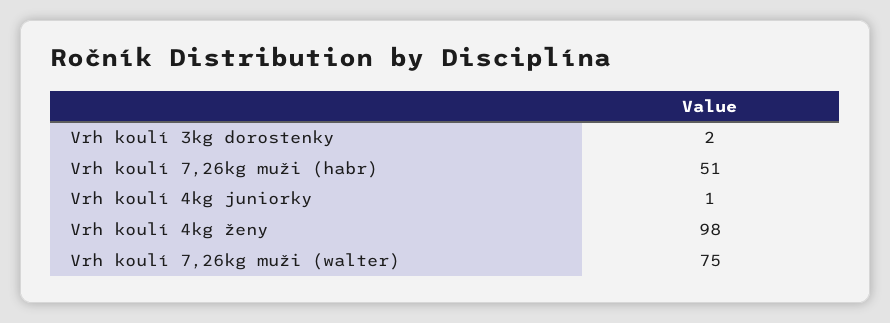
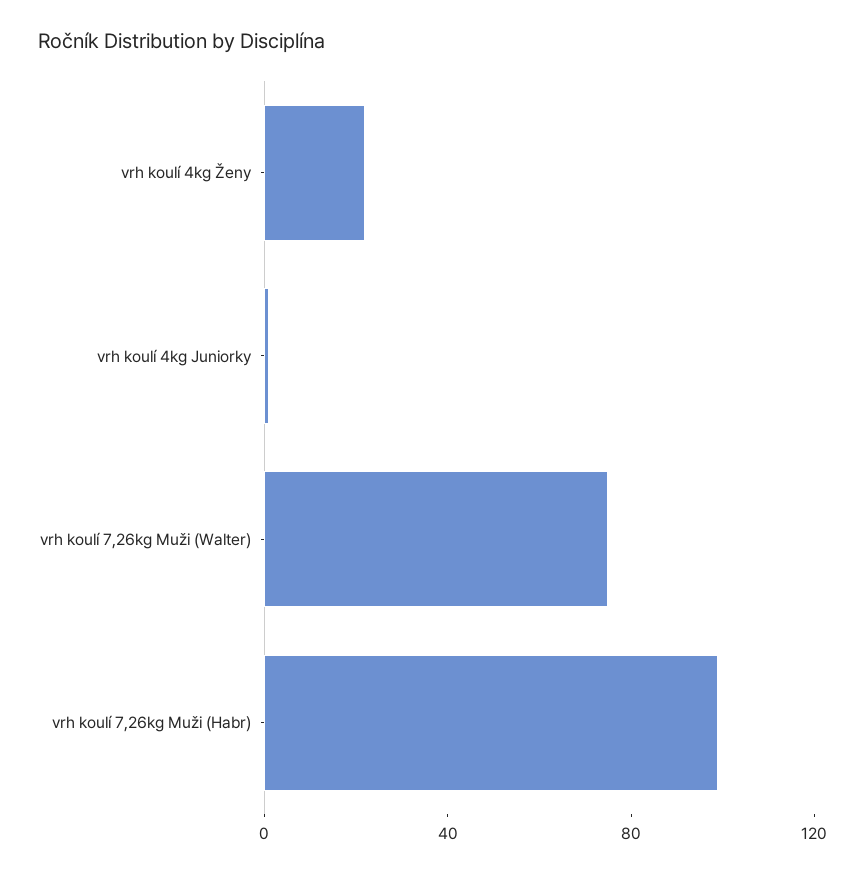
  {
-   "Vrh koulí 3kg dorostenky": 2,
-   "Vrh koulí 7,26kg muži (habr)": 51,
+   "Vrh koulí 7,26kg muži (habr)": 100,
    "Vrh koulí 4kg juniorky": 1,
-   "Vrh koulí 4kg ženy": 98,
+   "Vrh koulí 4kg ženy": 20,
    "Vrh koulí 7,26kg muži (walter)": 75
  }

